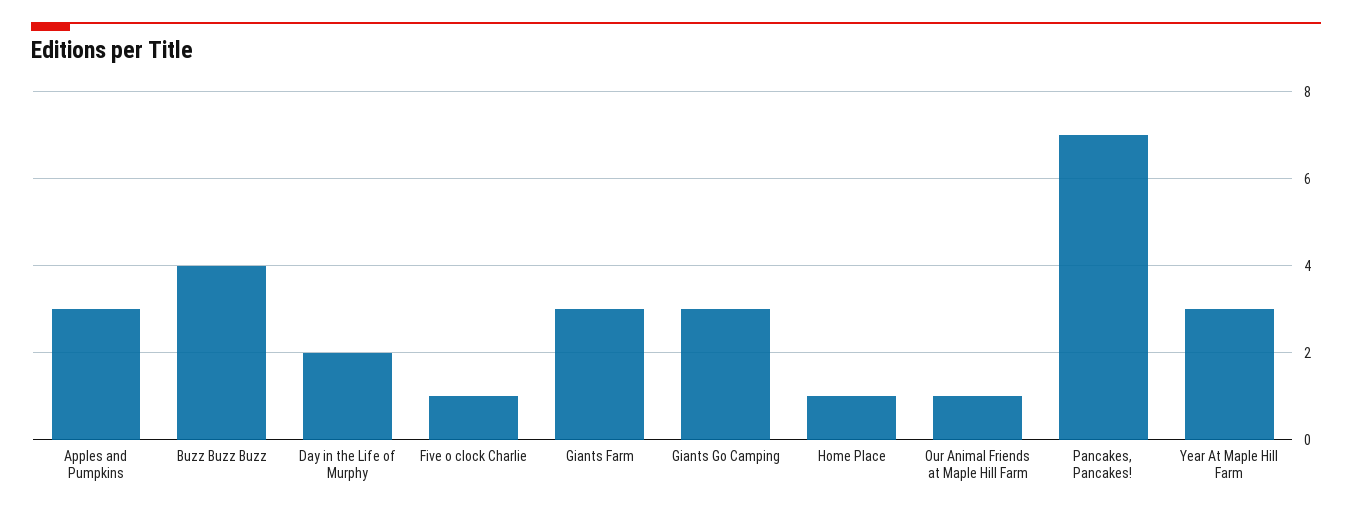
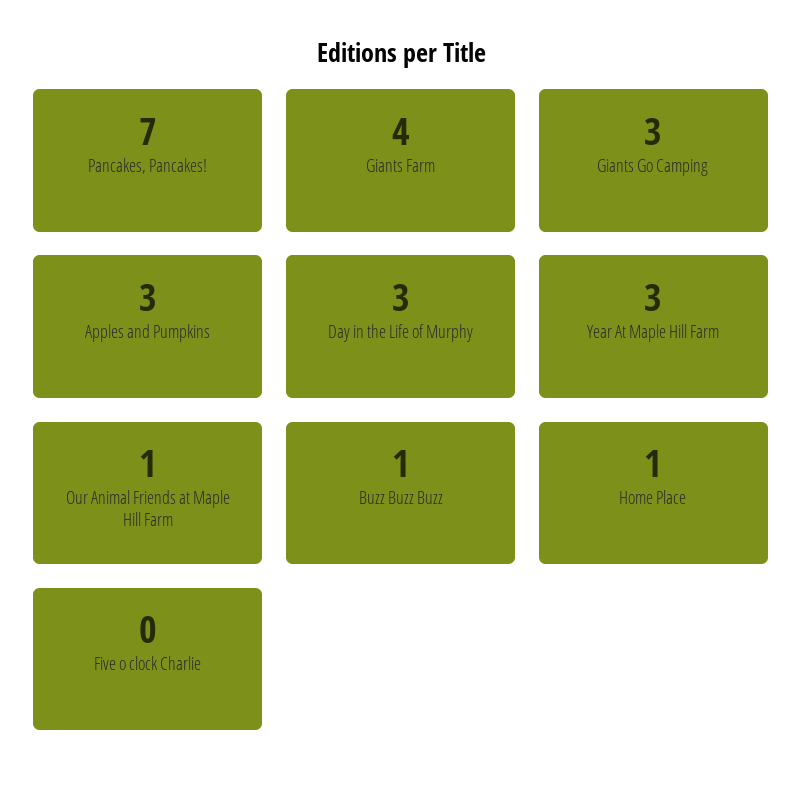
  {
    "Apples and Pumpkins": 3,
-   "Buzz Buzz Buzz": 4,
+   "Buzz Buzz Buzz": 1,
-   "Day in the Life of Murphy": 2,
+   "Day in the Life of Murphy": 3,
-   "Five o clock Charlie": 1,
+   "Five o clock Charlie": 0,
-   "Giants Farm": 3,
+   "Giants Farm": 4,
    "Giants Go Camping": 3,
    "Home Place": 1,
    "Our Animal Friends at Maple Hill Farm": 1,
    "Pancakes, Pancakes!": 7,
    "Year At Maple Hill Farm": 3
  }

